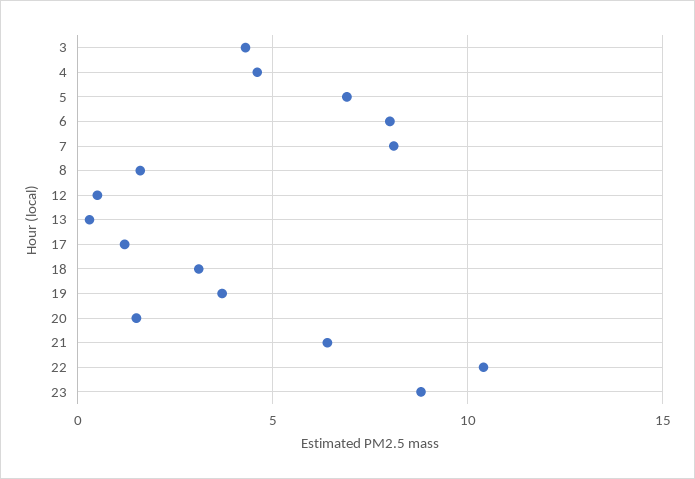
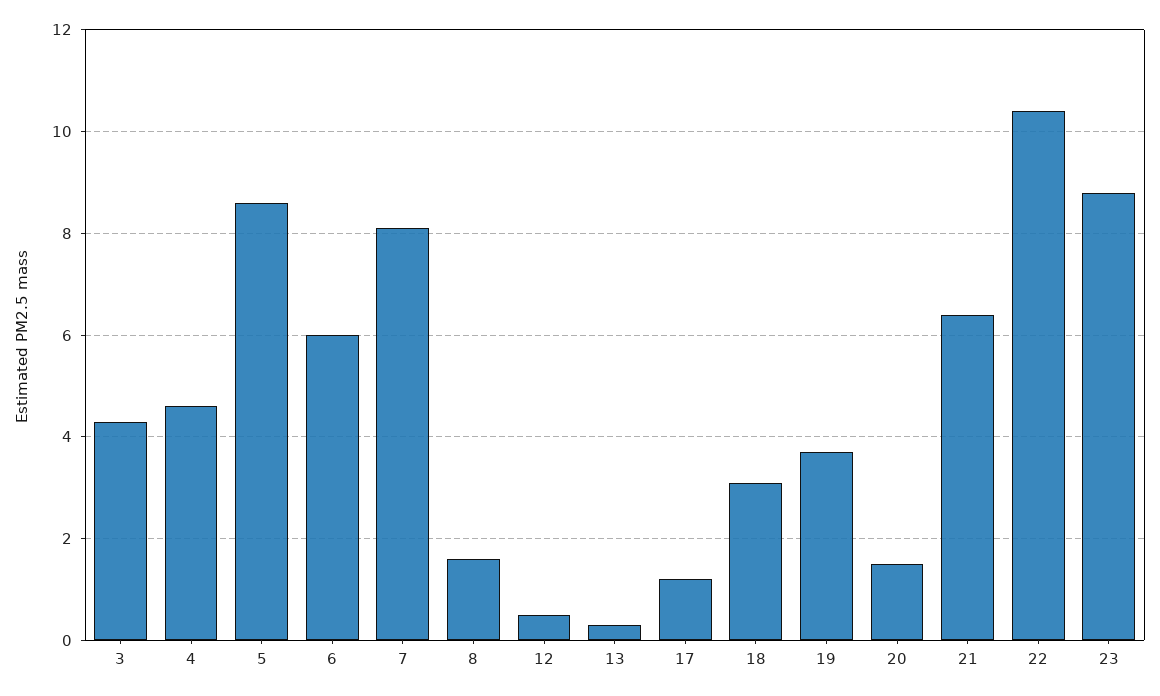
  {
    "3": 4.5,
    "4": 4.5,
-   "5": 7,
+   "5": 8.5,
-   "6": 8,
+   "6": 6,
    "7": 8,
    "8": 1.5,
    "12": 0.5,
    "13": 0.5,
    "17": 1,
    "18": 3,
    "19": 3.5,
    "20": 1.5,
    "21": 6.5,
    "22": 10.5,
    "23": 9
  }

